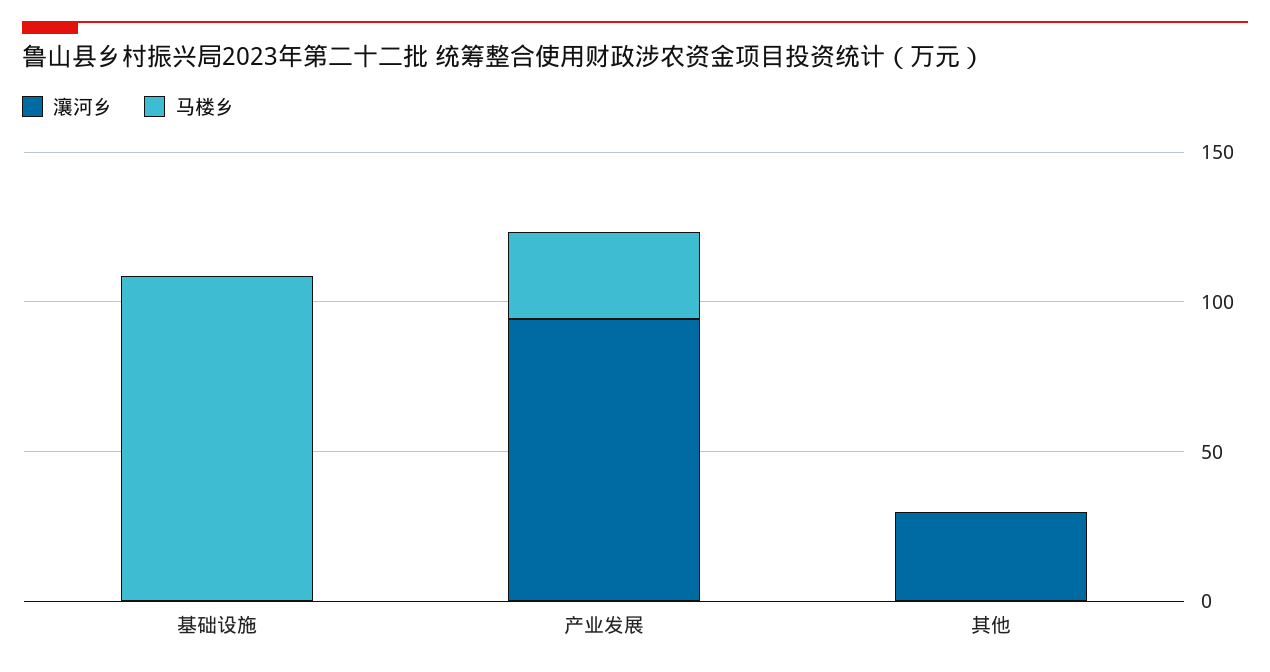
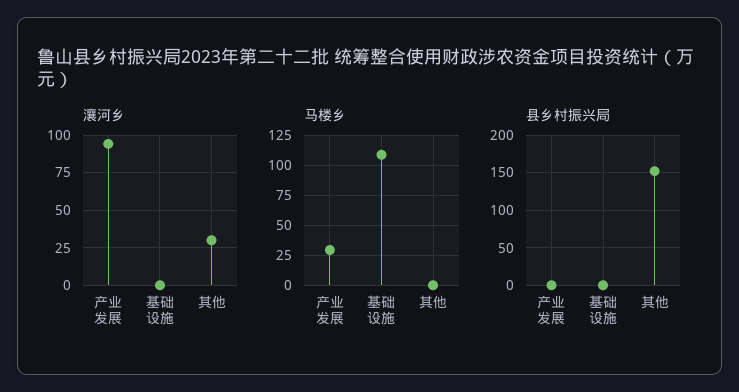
  {
    "瀼河乡": {
      "基础设施": 0,
      "产业发展": 95,
      "其他": 30
    },
    "马楼乡": {
      "基础设施": 110,
      "产业发展": 30,
      "其他": 0
-   }
+   },
+   "县乡村振兴局": {
+     "产业发展": 0,
+     "基础设施": 0,
+     "其他": 150
+   }
  }

